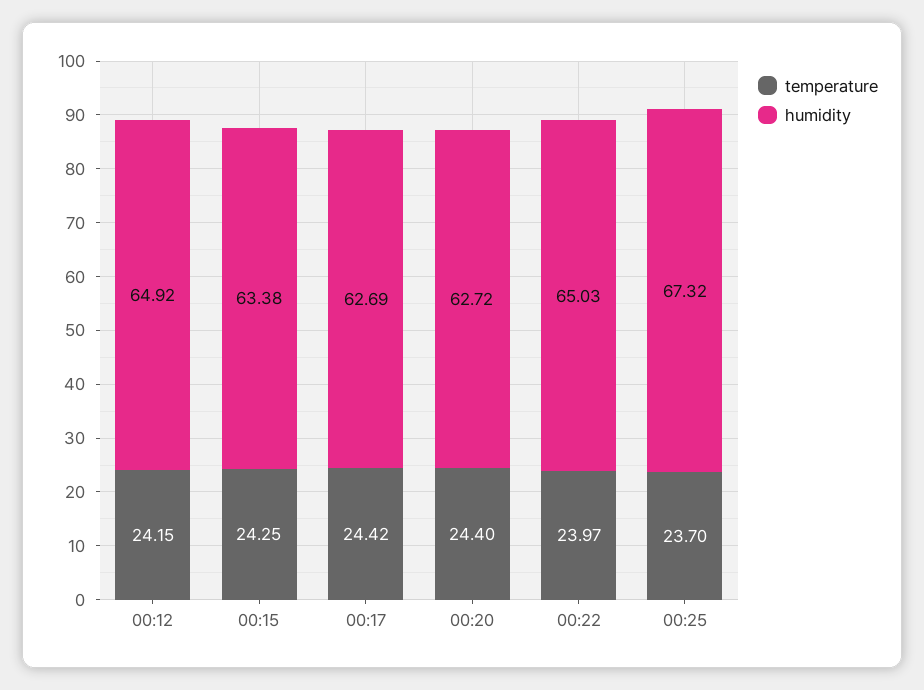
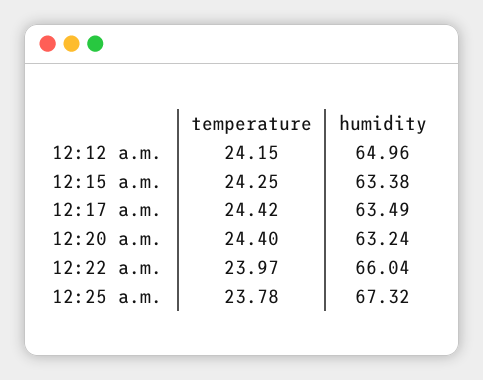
  {
    "temperature": {
      "00:12": 24.15,
      "00:15": 24.25,
      "00:17": 24.42,
      "00:20": 24.4,
      "00:22": 23.97,
-     "00:25": 23.7
+     "00:25": 23.78
    },
    "humidity": {
-     "00:12": 64.92,
+     "00:12": 64.96,
      "00:15": 63.38,
-     "00:17": 62.69,
+     "00:17": 63.49,
-     "00:20": 62.72,
+     "00:20": 63.24,
-     "00:22": 65.03,
+     "00:22": 66.04,
      "00:25": 67.32
    }
  }

